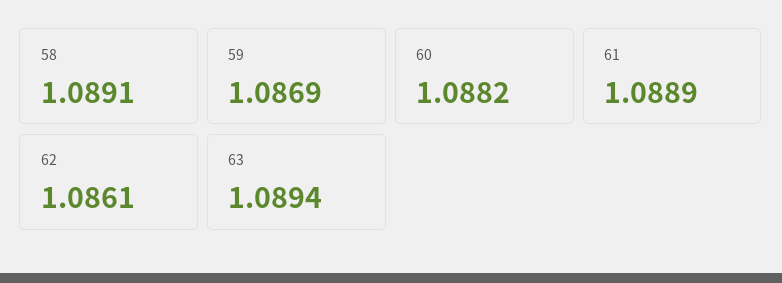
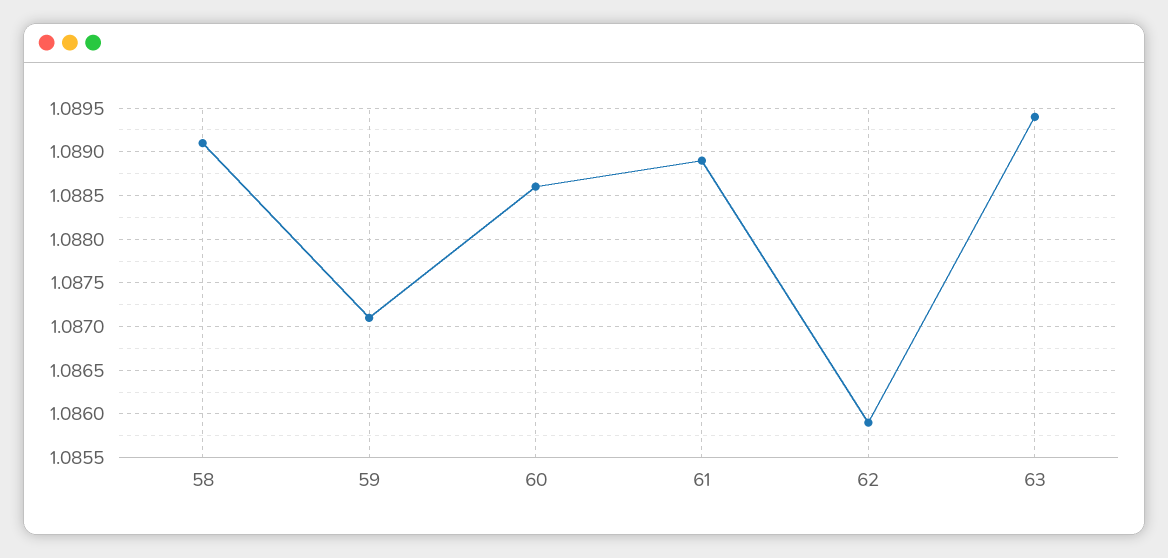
  {
    "58": 1.0891,
-   "59": 1.0869,
+   "59": 1.0871,
-   "60": 1.0882,
+   "60": 1.0886,
    "61": 1.0889,
-   "62": 1.0861,
+   "62": 1.0859,
    "63": 1.0894
  }

